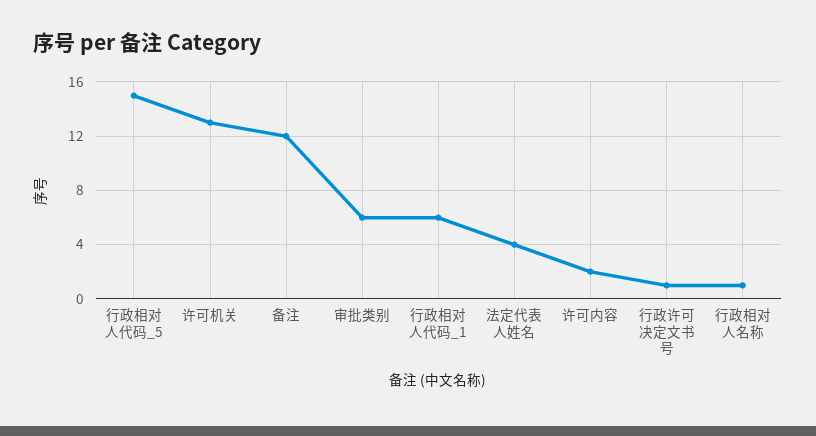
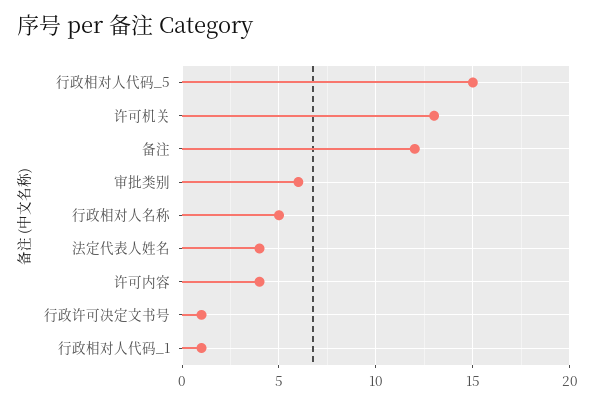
  {
    "行政相对人代码_5": 15,
    "许可机关": 13,
    "备注": 12,
    "审批类别": 6,
-   "行政相对人代码_1": 6,
+   "行政相对人代码_1": 1,
    "法定代表人姓名": 4,
-   "许可内容": 2,
+   "许可内容": 4,
    "行政许可决定文书号": 1,
-   "行政相对人名称": 1
+   "行政相对人名称": 5
  }

